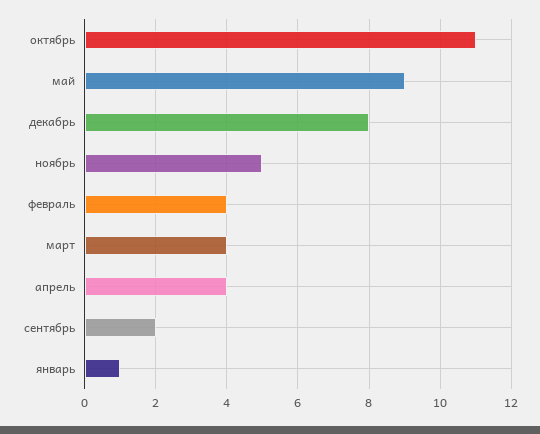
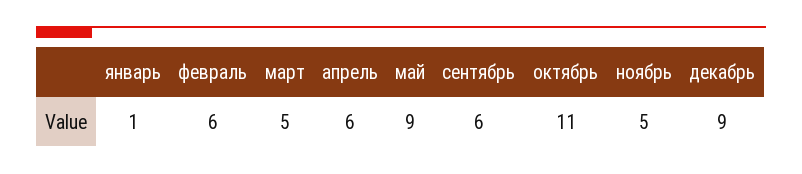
  {
    "октябрь": 11,
    "май": 9,
-   "декабрь": 8,
+   "декабрь": 9,
    "ноябрь": 5,
-   "февраль": 4,
+   "февраль": 6,
-   "март": 4,
+   "март": 5,
-   "апрель": 4,
+   "апрель": 6,
-   "сентябрь": 2,
+   "сентябрь": 6,
    "январь": 1
  }

